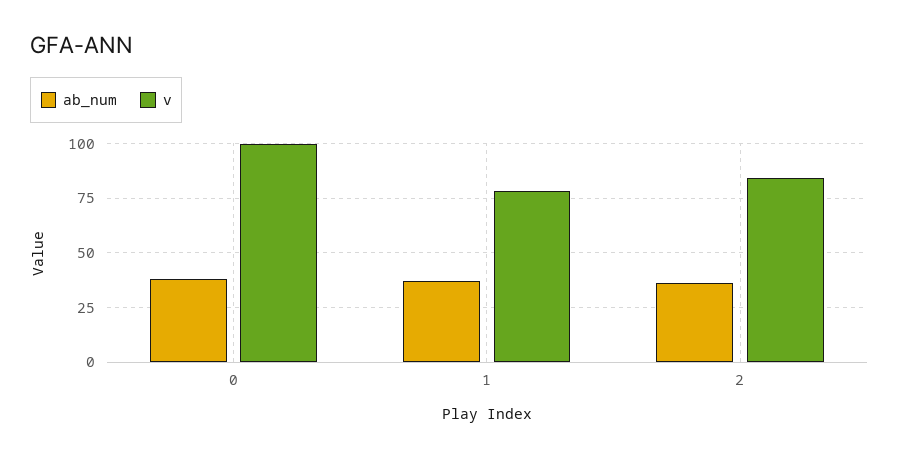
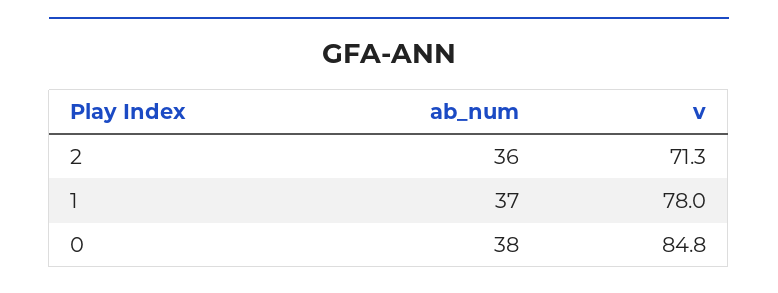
  {
    "ab_num": {
      "0": 38,
      "1": 37,
      "2": 36
    },
    "v": {
-     "0": 100,
+     "0": 84.8,
      "1": 78,
-     "2": 85
+     "2": 71.3
    }
  }

